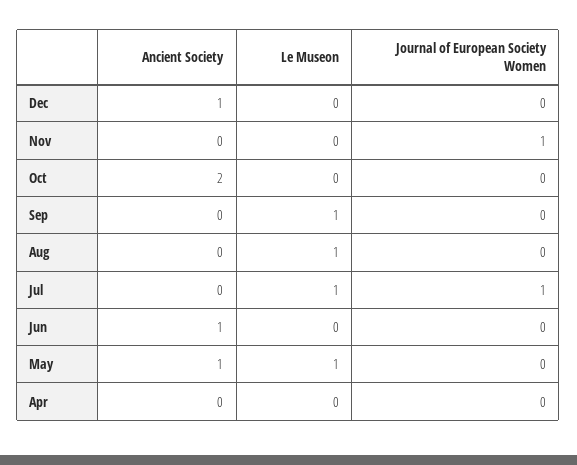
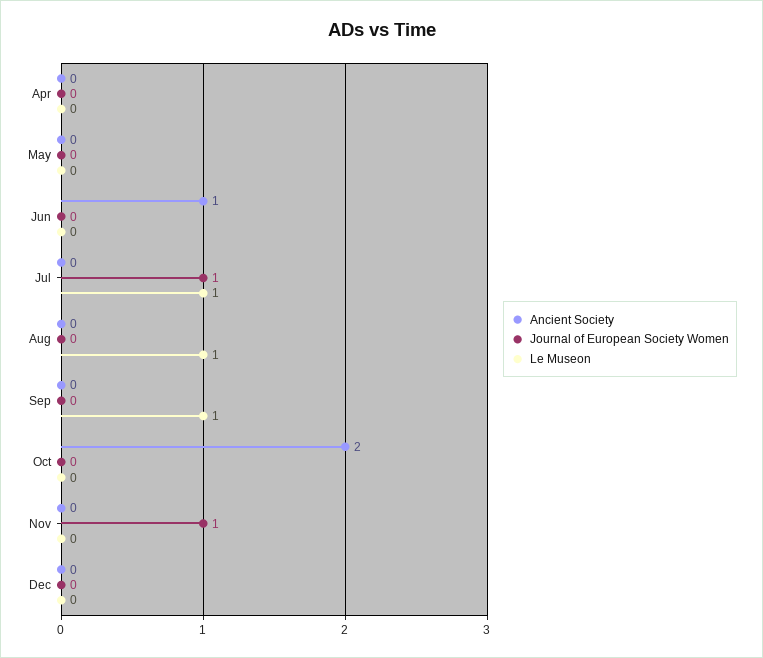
  {
    "Ancient Society": {
-     "Dec": 1,
+     "Dec": 0,
      "Nov": 0,
      "Oct": 2,
      "Sep": 0,
      "Aug": 0,
      "Jul": 0,
      "Jun": 1,
-     "May": 1,
+     "May": 0,
      "Apr": 0
    },
    "Le Museon": {
      "Dec": 0,
      "Nov": 0,
      "Oct": 0,
      "Sep": 1,
      "Aug": 1,
      "Jul": 1,
      "Jun": 0,
-     "May": 1,
+     "May": 0,
      "Apr": 0
    },
    "Journal of European Society Women": {
      "Dec": 0,
      "Nov": 1,
      "Oct": 0,
      "Sep": 0,
      "Aug": 0,
      "Jul": 1,
      "Jun": 0,
      "May": 0,
      "Apr": 0
    }
  }

